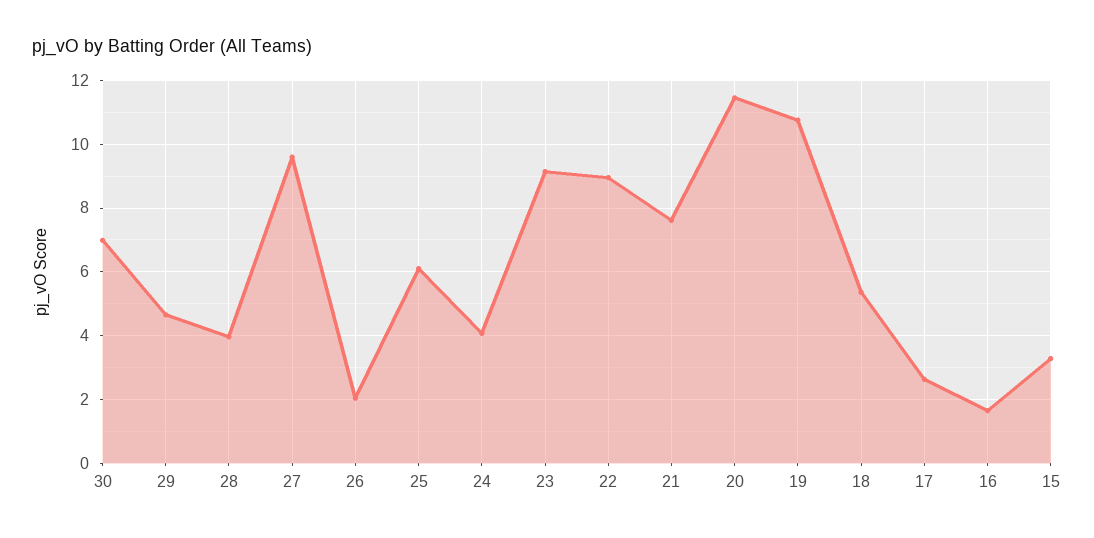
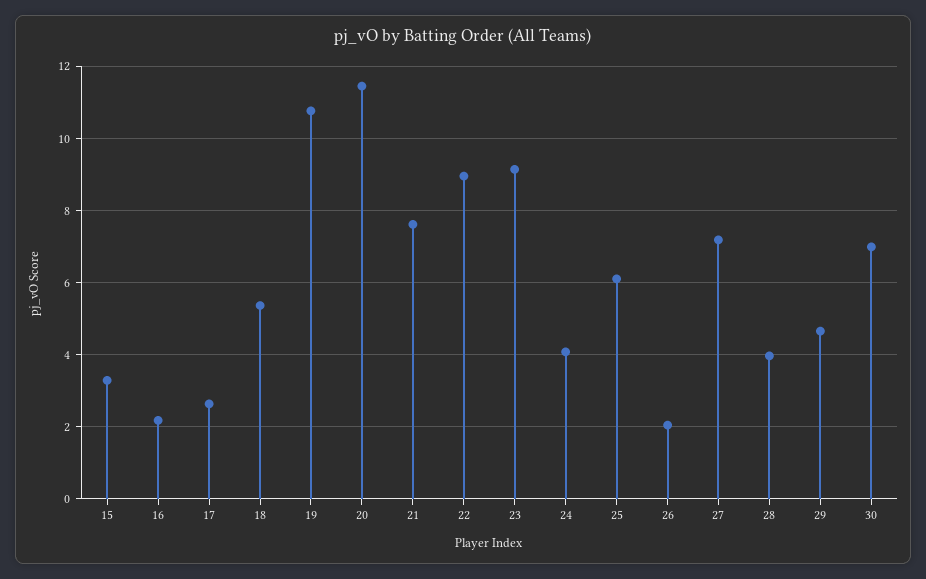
  {
    "30": 7,
    "29": 4.6,
    "28": 4,
-   "27": 9.6,
+   "27": 7.2,
    "26": 2,
    "25": 6.2,
    "24": 4,
    "23": 9.2,
    "22": 9,
    "21": 7.6,
    "20": 11.4,
    "19": 10.8,
    "18": 5.4,
    "17": 2.6,
-   "16": 1.6,
+   "16": 2.2,
    "15": 3.2
  }

